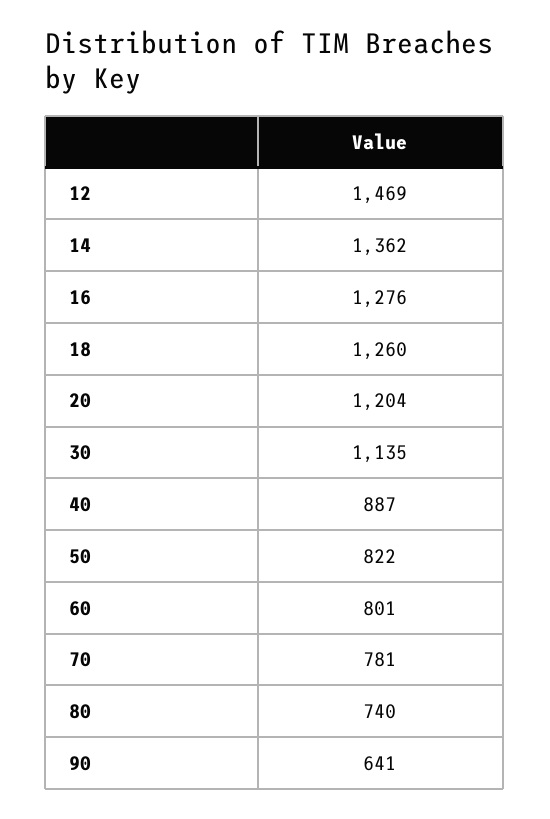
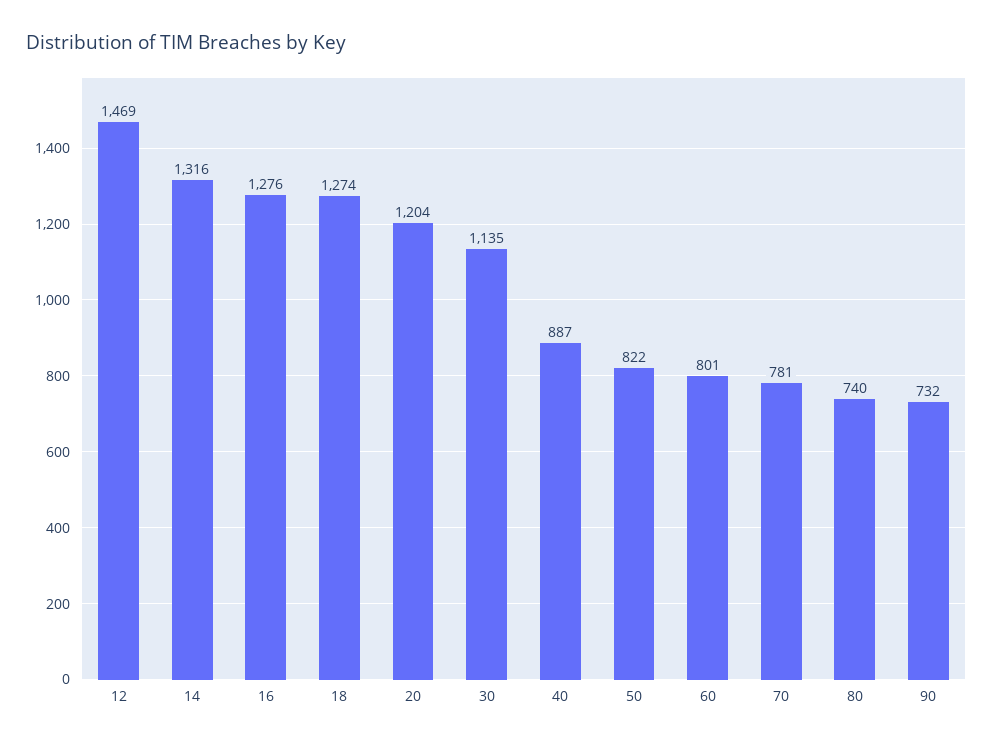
  {
    "12": 1469,
-   "14": 1362,
+   "14": 1316,
    "16": 1276,
-   "18": 1260,
+   "18": 1274,
    "20": 1204,
    "30": 1135,
    "40": 887,
    "50": 822,
    "60": 801,
    "70": 781,
    "80": 740,
-   "90": 641
+   "90": 732
  }

